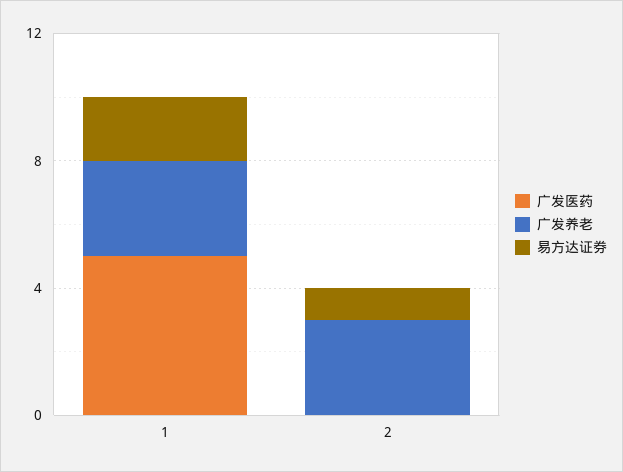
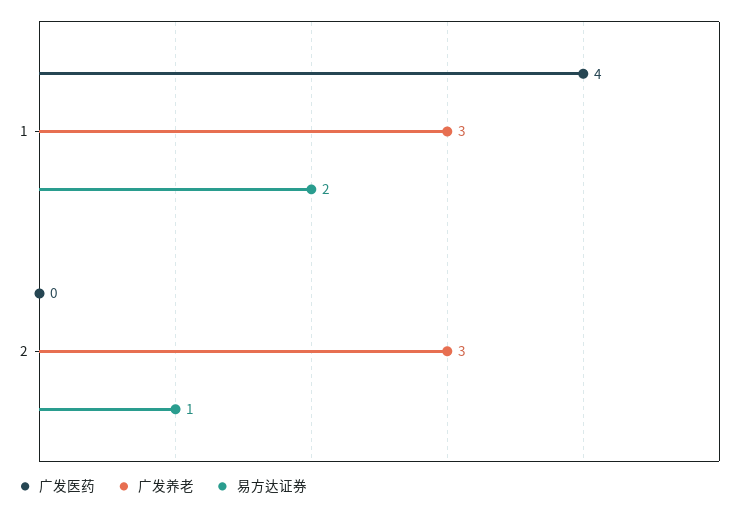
  {
    "广发医药": {
-     "1": 5,
+     "1": 4,
      "2": 0
    },
    "广发养老": {
      "1": 3,
      "2": 3
    },
    "易方达证券": {
      "1": 2,
      "2": 1
    }
  }

